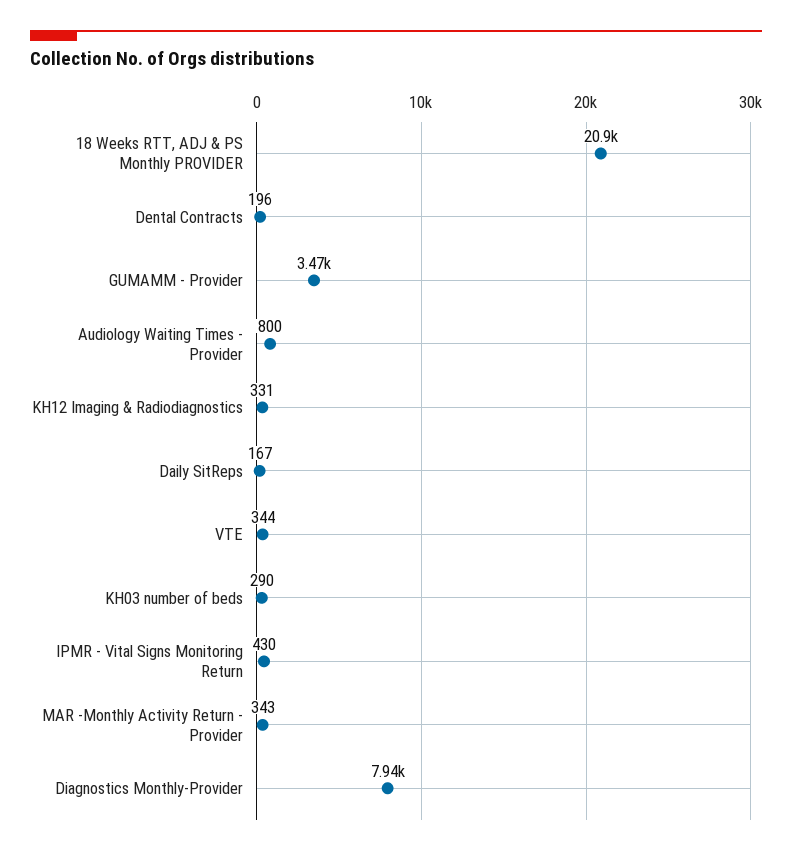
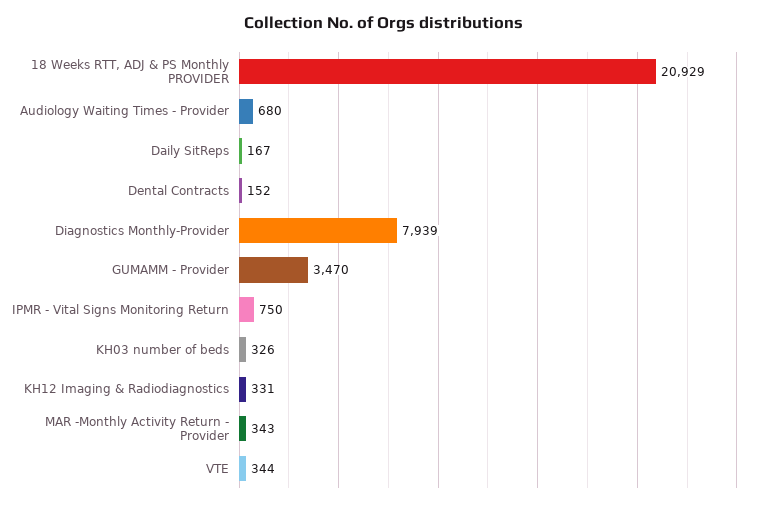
  {
    "18 Weeks RTT, ADJ & PS Monthly PROVIDER": 20929,
-   "Dental Contracts": 196,
+   "Dental Contracts": 152,
    "GUMAMM - Provider": 3470,
-   "Audiology Waiting Times - Provider": 800,
+   "Audiology Waiting Times - Provider": 680,
    "KH12 Imaging & Radiodiagnostics": 331,
    "Daily SitReps": 167,
    "VTE": 344,
-   "KH03 number of beds": 290,
+   "KH03 number of beds": 326,
-   "IPMR - Vital Signs Monitoring Return": 430,
+   "IPMR - Vital Signs Monitoring Return": 750,
    "MAR -Monthly Activity Return - Provider": 343,
    "Diagnostics Monthly-Provider": 7939
  }

